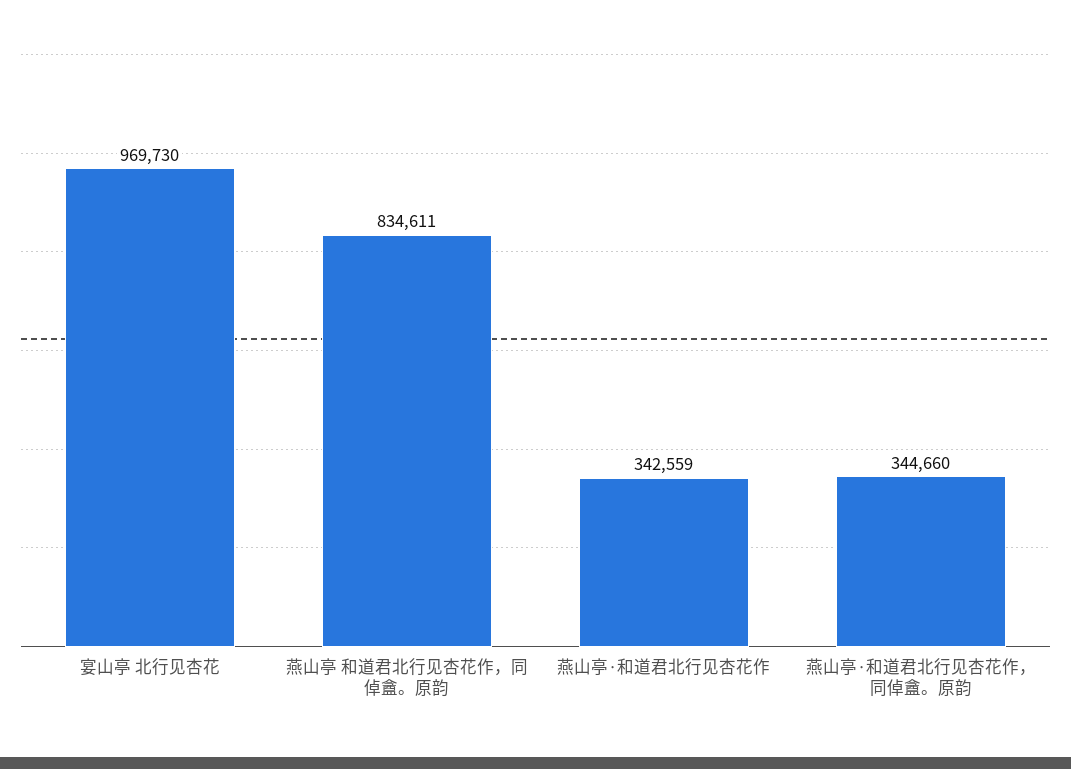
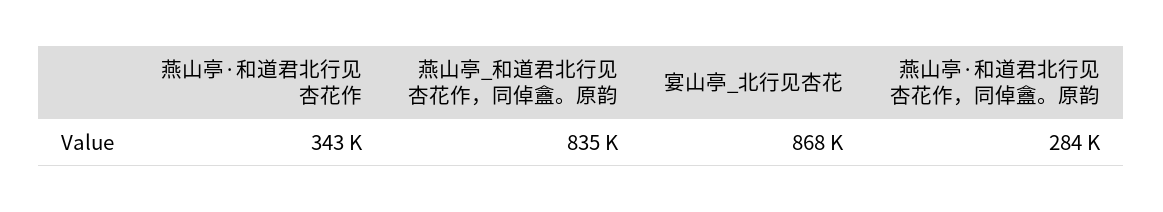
  {
-   "宴山亭 北行见杏花": 969730,
+   "宴山亭 北行见杏花": 868000,
    "燕山亭 和道君北行见杏花作，同倬盦。原韵": 834611,
    "燕山亭·和道君北行见杏花作": 342559,
-   "燕山亭·和道君北行见杏花作，同倬盦。原韵": 344660
+   "燕山亭·和道君北行见杏花作，同倬盦。原韵": 284000
  }

